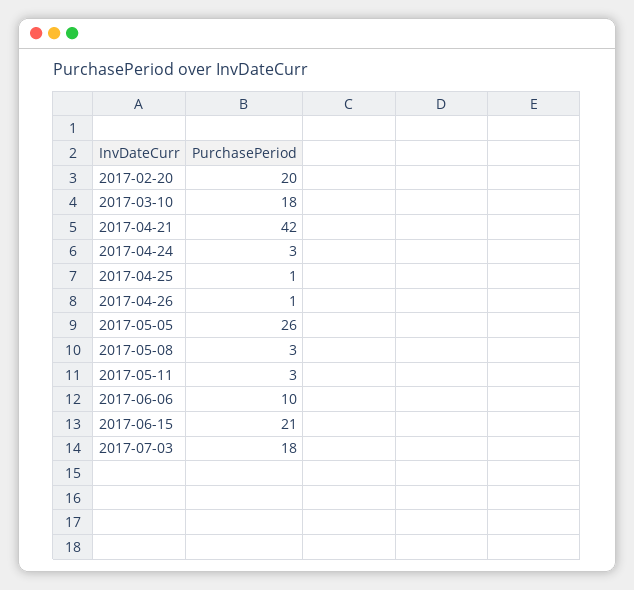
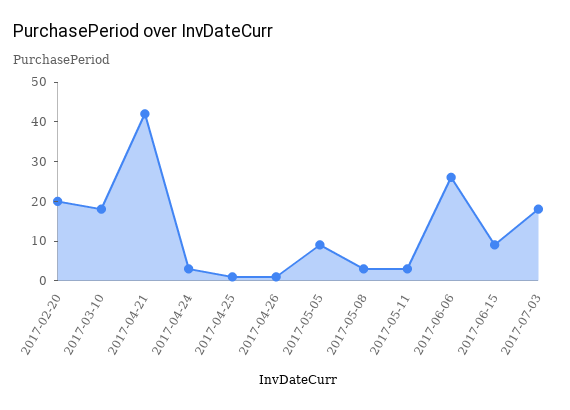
  {
    "2017-02-20": 20,
    "2017-03-10": 18,
    "2017-04-21": 42,
    "2017-04-24": 3,
    "2017-04-25": 1,
    "2017-04-26": 1,
-   "2017-05-05": 26,
+   "2017-05-05": 10,
    "2017-05-08": 3,
    "2017-05-11": 3,
-   "2017-06-06": 10,
+   "2017-06-06": 25,
-   "2017-06-15": 21,
+   "2017-06-15": 10,
    "2017-07-03": 18
  }

